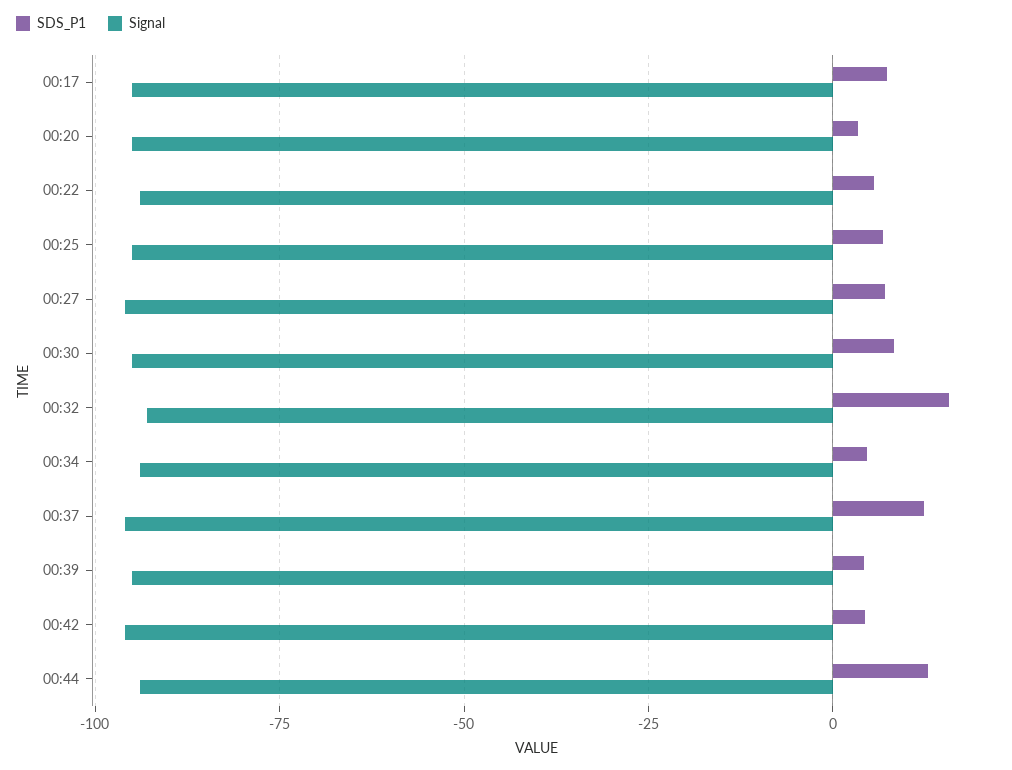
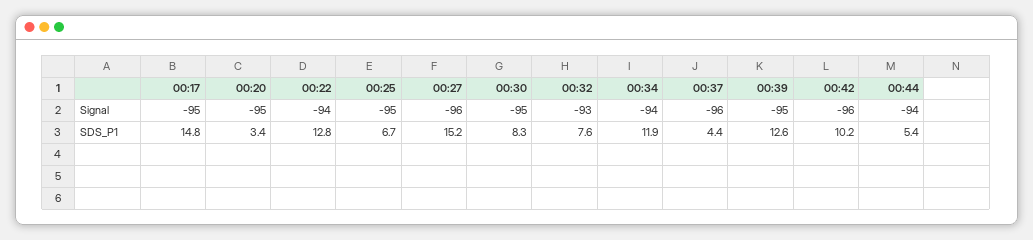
  {
    "SDS_P1": {
-     "00:17": 7.5,
+     "00:17": 14.8,
      "00:20": 3.4,
-     "00:22": 5,
+     "00:22": 12.8,
      "00:25": 6.7,
-     "00:27": 7.5,
+     "00:27": 15.2,
      "00:30": 8.3,
-     "00:32": 15,
+     "00:32": 7.6,
-     "00:34": 5,
+     "00:34": 11.9,
-     "00:37": 12.5,
+     "00:37": 4.4,
-     "00:39": 5,
+     "00:39": 12.6,
-     "00:42": 5,
+     "00:42": 10.2,
-     "00:44": 12.5
+     "00:44": 5.4
    },
    "Signal": {
      "00:17": -95,
      "00:20": -95,
      "00:22": -94,
      "00:25": -95,
      "00:27": -96,
      "00:30": -95,
      "00:32": -93,
      "00:34": -94,
      "00:37": -96,
      "00:39": -95,
      "00:42": -96,
      "00:44": -94
    }
  }

